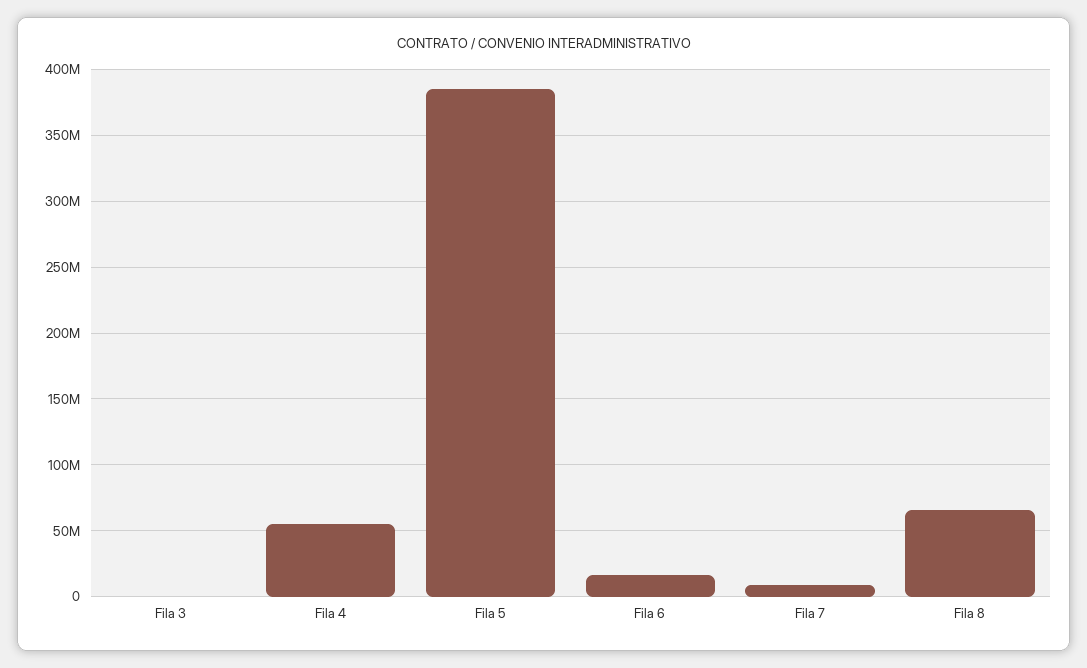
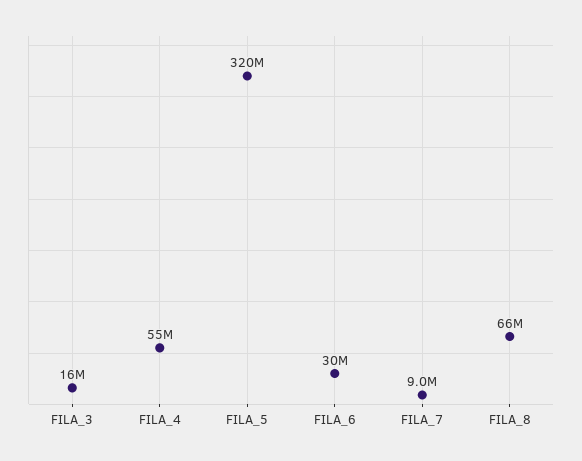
  {
-   "Fila 3": 0,
+   "Fila 3": 16000000,
    "Fila 4": 55000000,
-   "Fila 5": 385000000,
+   "Fila 5": 320000000,
-   "Fila 6": 15000000,
+   "Fila 6": 30000000,
    "Fila 7": 9000000,
    "Fila 8": 66000000
  }

